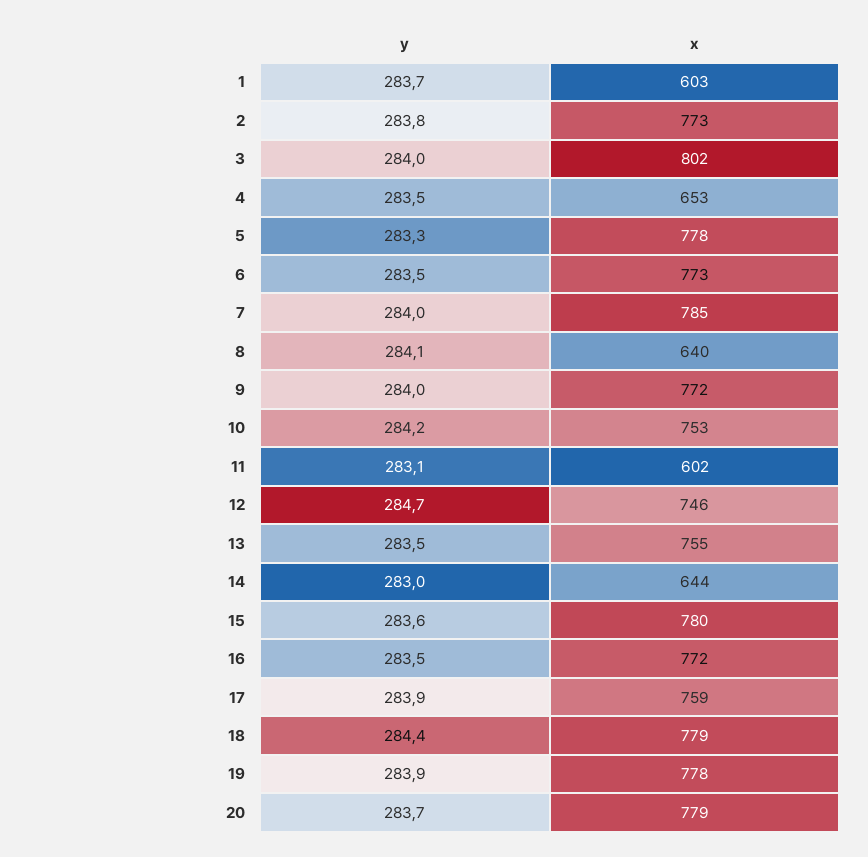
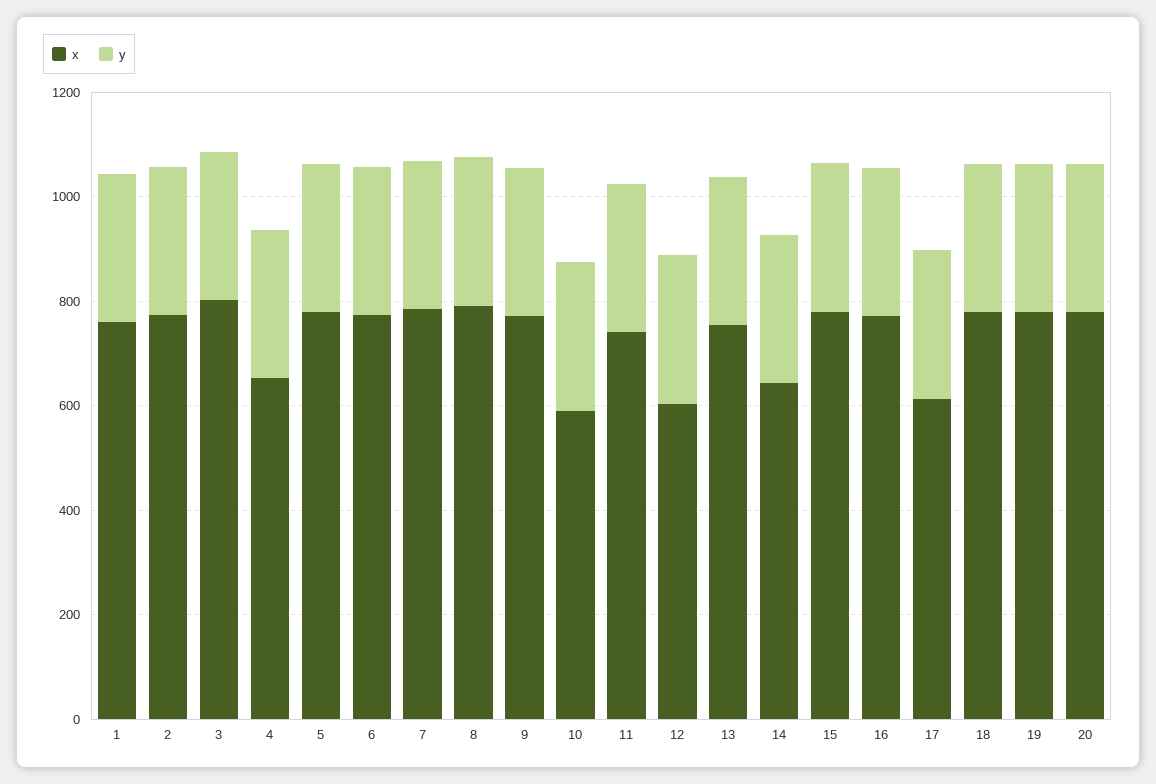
  {
    "y": {
      "1": 283.7,
      "2": 283.8,
      "3": 284,
      "4": 283.5,
      "5": 283.3,
      "6": 283.5,
      "7": 284,
      "8": 284.1,
      "9": 284,
      "10": 284.2,
      "11": 283.1,
      "12": 284.7,
      "13": 283.5,
      "14": 283,
      "15": 283.6,
      "16": 283.5,
      "17": 283.9,
      "18": 284.4,
      "19": 283.9,
      "20": 283.7
    },
    "x": {
-     "1": 603,
+     "1": 750,
      "2": 773,
      "3": 802,
      "4": 653,
      "5": 778,
      "6": 773,
      "7": 785,
-     "8": 640,
+     "8": 800,
      "9": 772,
-     "10": 753,
+     "10": 600,
-     "11": 602,
+     "11": 750,
-     "12": 746,
+     "12": 600,
      "13": 755,
      "14": 644,
      "15": 780,
      "16": 772,
-     "17": 759,
+     "17": 600,
      "18": 779,
      "19": 778,
      "20": 779
    }
  }

